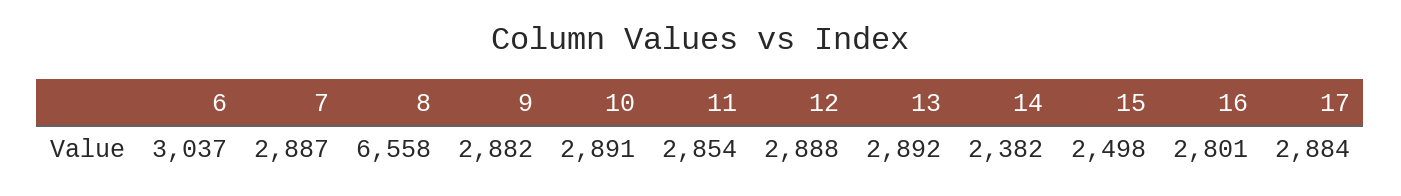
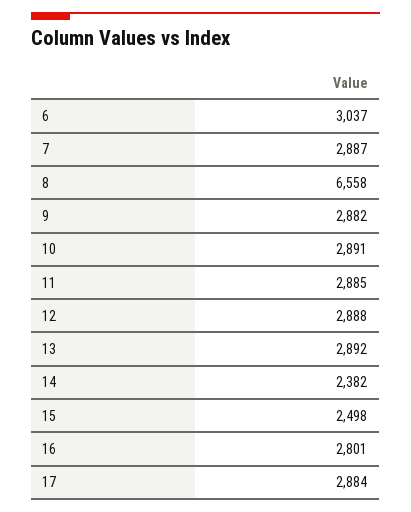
  {
    "6": 3037,
    "7": 2887,
    "8": 6558,
    "9": 2882,
    "10": 2891,
-   "11": 2854,
+   "11": 2885,
    "12": 2888,
    "13": 2892,
    "14": 2382,
    "15": 2498,
    "16": 2801,
    "17": 2884
  }

